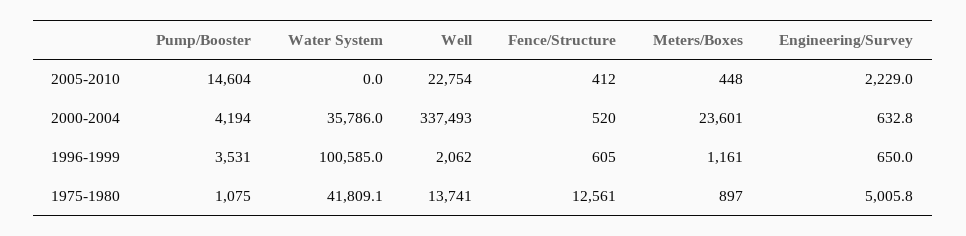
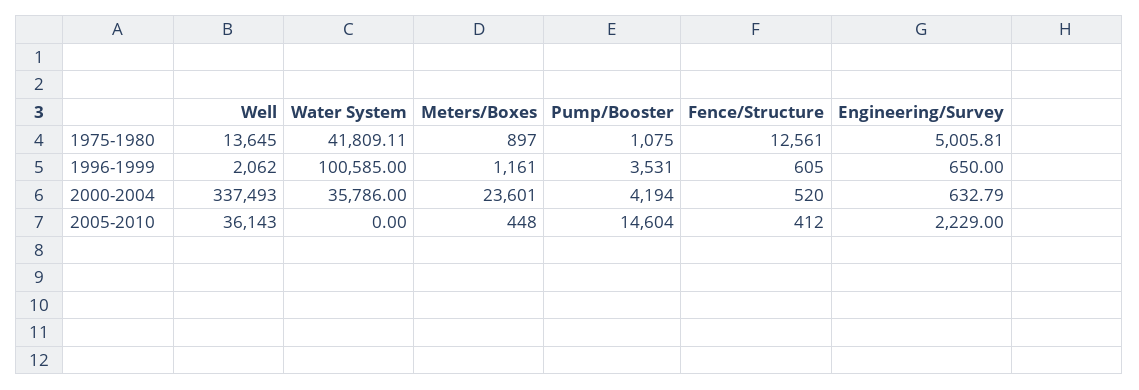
  {
    "Pump/Booster": {
      "2005-2010": 14604,
      "2000-2004": 4194,
      "1996-1999": 3531,
      "1975-1980": 1075
    },
    "Water System": {
      "2005-2010": 0,
      "2000-2004": 35786,
      "1996-1999": 100585,
      "1975-1980": 41809.11
    },
    "Well": {
-     "2005-2010": 22754,
+     "2005-2010": 36143,
      "2000-2004": 337493,
      "1996-1999": 2062,
-     "1975-1980": 13741
+     "1975-1980": 13645
    },
    "Fence/Structure": {
      "2005-2010": 412,
      "2000-2004": 520,
      "1996-1999": 605,
      "1975-1980": 12561
    },
    "Meters/Boxes": {
      "2005-2010": 448,
      "2000-2004": 23601,
      "1996-1999": 1161,
      "1975-1980": 897
    },
    "Engineering/Survey": {
      "2005-2010": 2229,
      "2000-2004": 632.79,
      "1996-1999": 650,
      "1975-1980": 5005.81
    }
  }

